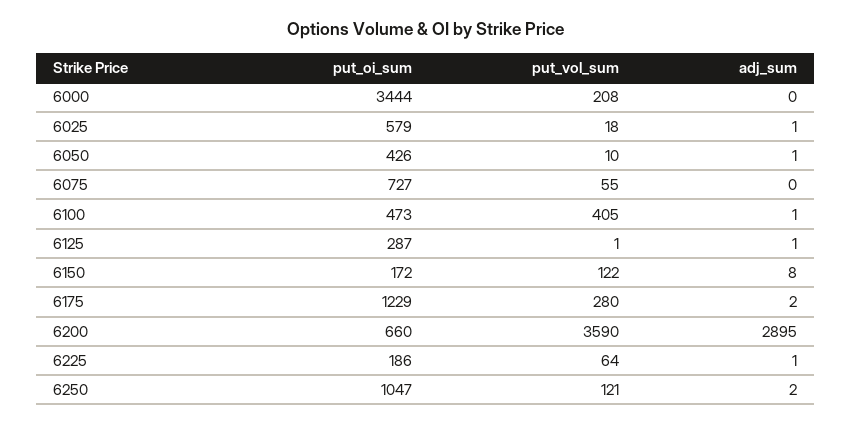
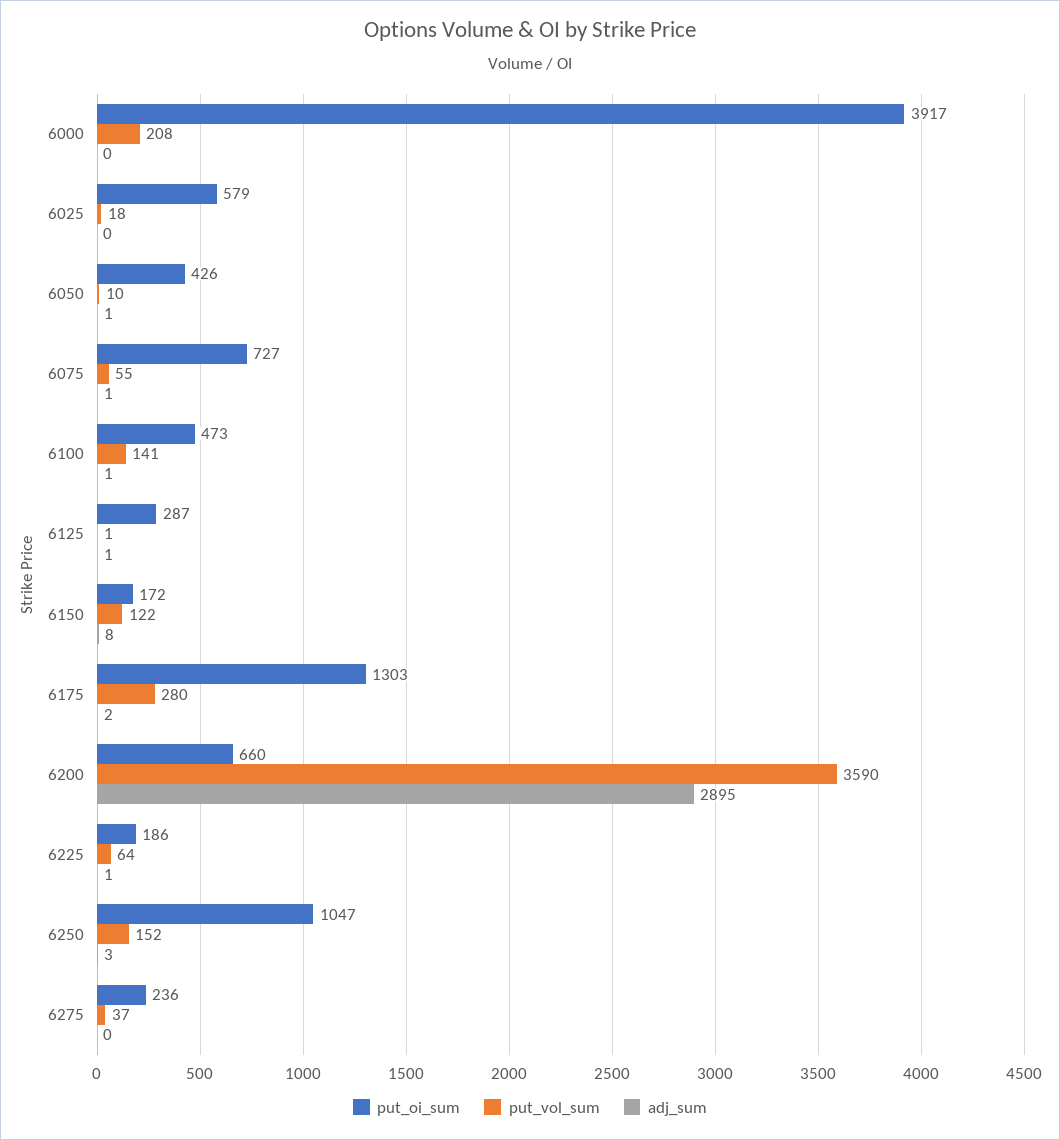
  {
    "put_oi_sum": {
-     "6000": 3444,
+     "6000": 3917,
      "6025": 579,
      "6050": 426,
      "6075": 727,
      "6100": 473,
      "6125": 287,
      "6150": 172,
-     "6175": 1229,
+     "6175": 1303,
      "6200": 660,
      "6225": 186,
-     "6250": 1047
+     "6250": 1047,
+     "6275": 236
    },
    "put_vol_sum": {
      "6000": 208,
      "6025": 18,
      "6050": 10,
      "6075": 55,
-     "6100": 405,
+     "6100": 141,
      "6125": 1,
      "6150": 122,
      "6175": 280,
      "6200": 3590,
      "6225": 64,
-     "6250": 121
+     "6250": 152,
+     "6275": 37
    },
    "adj_sum": {
      "6000": 0,
-     "6025": 1,
+     "6025": 0,
      "6050": 1,
-     "6075": 0,
+     "6075": 1,
      "6100": 1,
      "6125": 1,
      "6150": 8,
      "6175": 2,
      "6200": 2895,
      "6225": 1,
-     "6250": 2
+     "6250": 3,
+     "6275": 0
    }
  }

